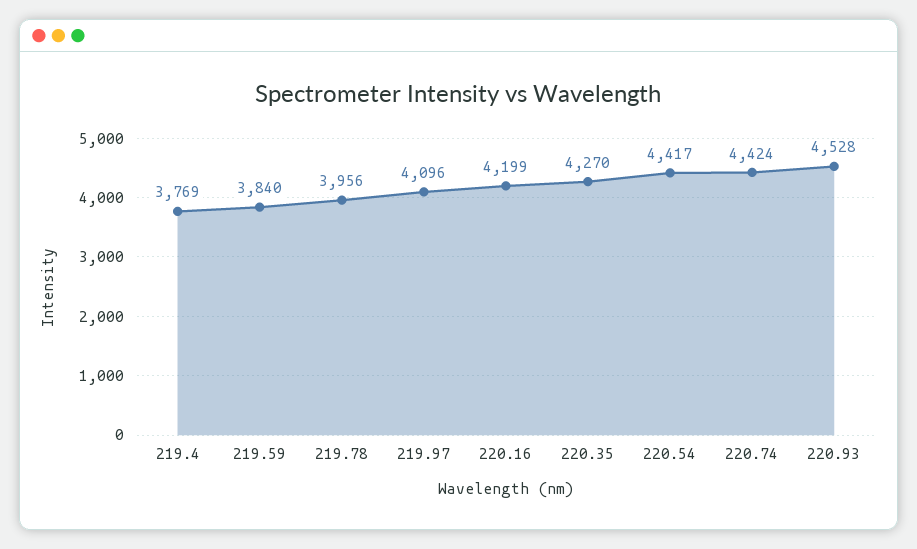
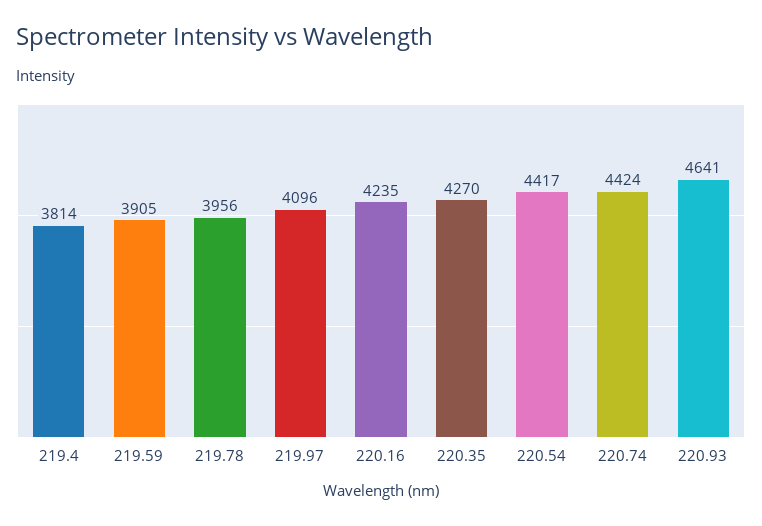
  {
-   "219.4": 3769,
+   "219.4": 3814,
-   "219.59": 3840,
+   "219.59": 3905,
    "219.78": 3956,
    "219.97": 4096,
-   "220.16": 4199,
+   "220.16": 4235,
    "220.35": 4270,
    "220.54": 4417,
    "220.74": 4424,
-   "220.93": 4528
+   "220.93": 4641
  }

